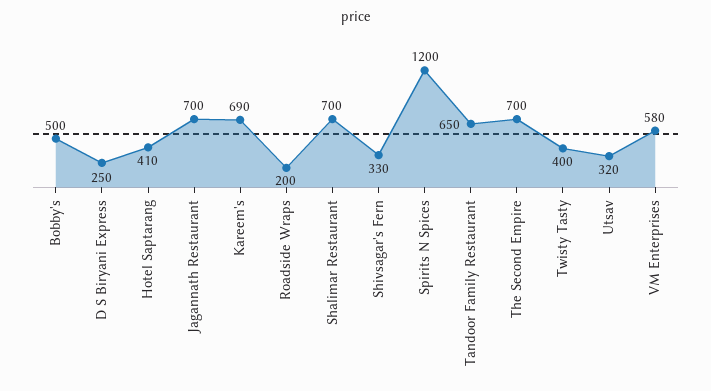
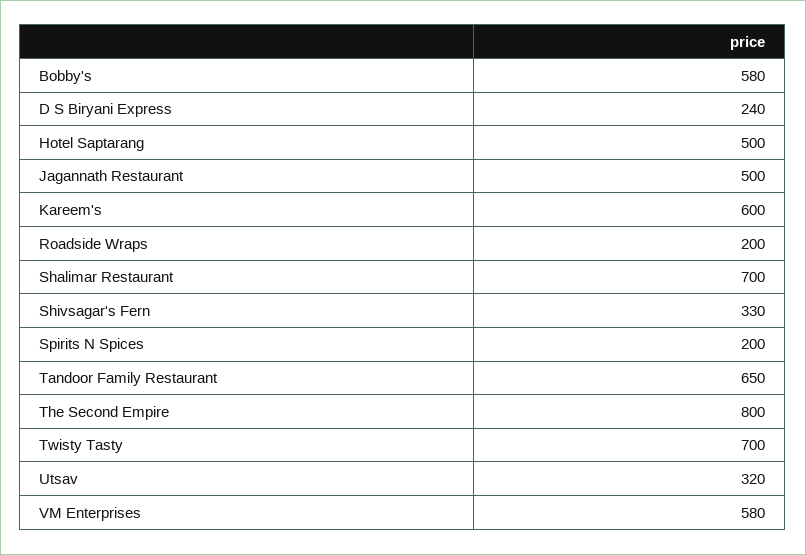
  {
-   "Bobby's": 500,
+   "Bobby's": 580,
-   "D S Biryani Express": 250,
+   "D S Biryani Express": 240,
-   "Hotel Saptarang": 410,
+   "Hotel Saptarang": 500,
-   "Jagannath Restaurant": 700,
+   "Jagannath Restaurant": 500,
-   "Kareem's": 690,
+   "Kareem's": 600,
    "Roadside Wraps": 200,
    "Shalimar Restaurant": 700,
    "Shivsagar's Fern": 330,
-   "Spirits N Spices": 1200,
+   "Spirits N Spices": 200,
    "Tandoor Family Restaurant": 650,
-   "The Second Empire": 700,
+   "The Second Empire": 800,
-   "Twisty Tasty": 400,
+   "Twisty Tasty": 700,
    "Utsav": 320,
    "VM Enterprises": 580
  }

